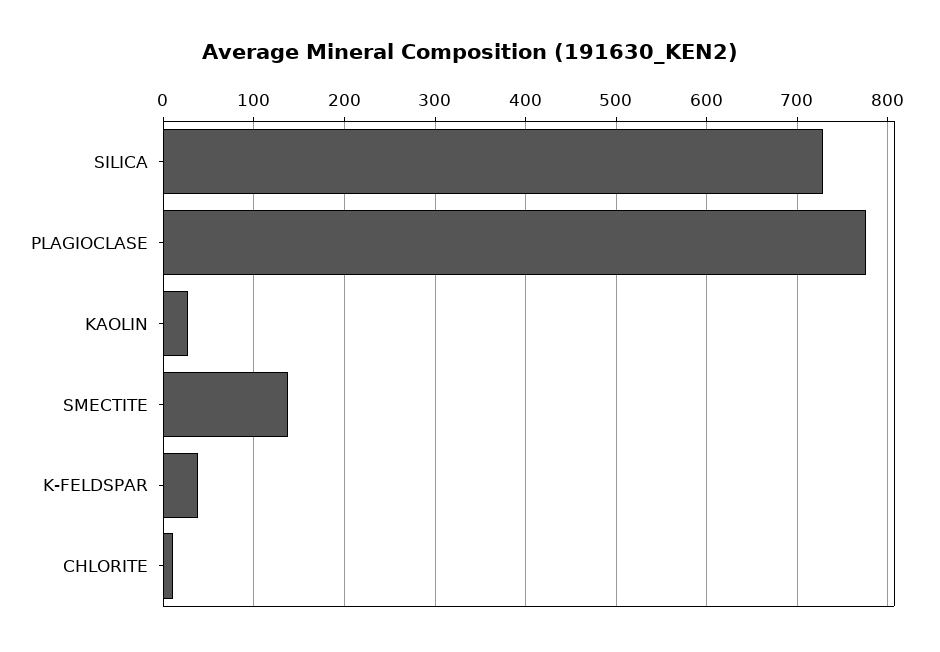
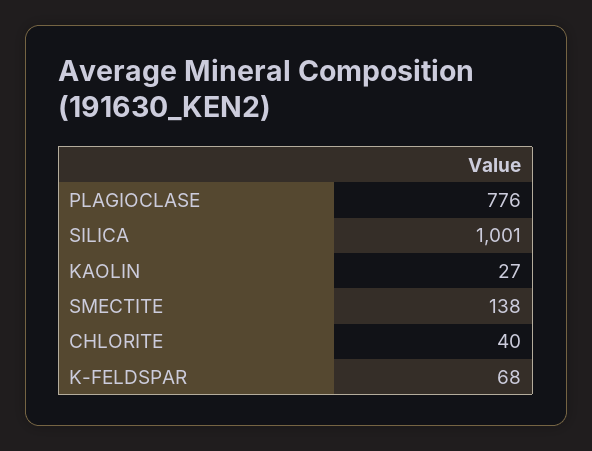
  {
-   "SILICA": 730,
+   "SILICA": 1001,
    "PLAGIOCLASE": 776,
    "KAOLIN": 27,
    "SMECTITE": 138,
-   "K-FELDSPAR": 40,
+   "K-FELDSPAR": 68,
-   "CHLORITE": 10
+   "CHLORITE": 40
  }

